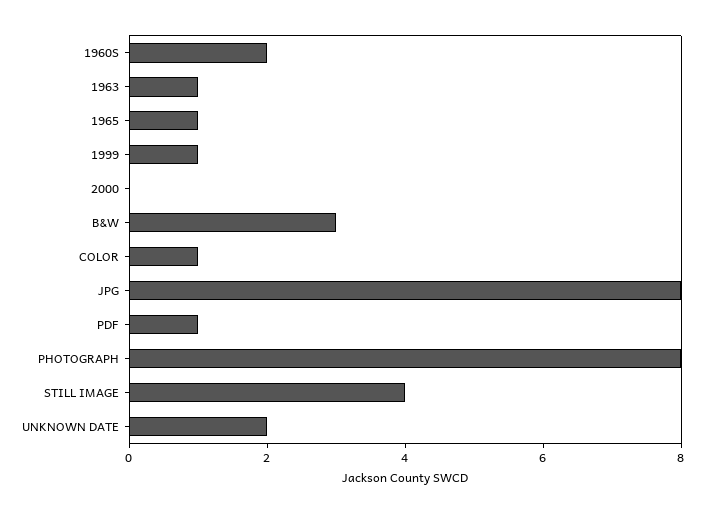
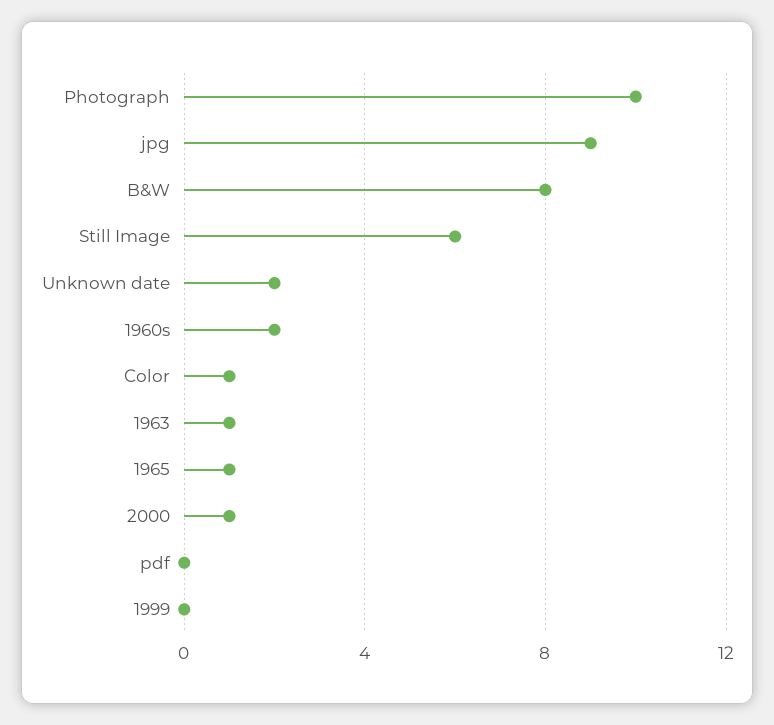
  {
    "1960S": 2,
    "1963": 1,
    "1965": 1,
-   "1999": 1,
+   "1999": 0,
-   "2000": 0,
+   "2000": 1,
-   "B&W": 3,
+   "B&W": 8,
    "COLOR": 1,
-   "JPG": 8,
+   "JPG": 9,
-   "PDF": 1,
+   "PDF": 0,
-   "PHOTOGRAPH": 8,
+   "PHOTOGRAPH": 10,
-   "STILL IMAGE": 4,
+   "STILL IMAGE": 6,
    "UNKNOWN DATE": 2
  }

